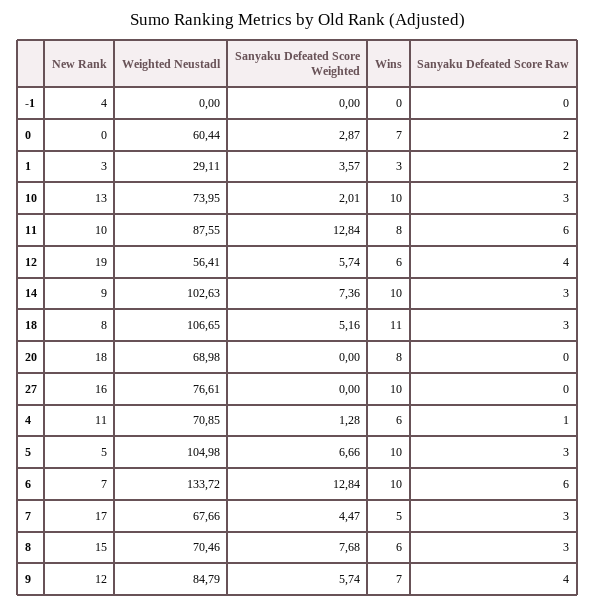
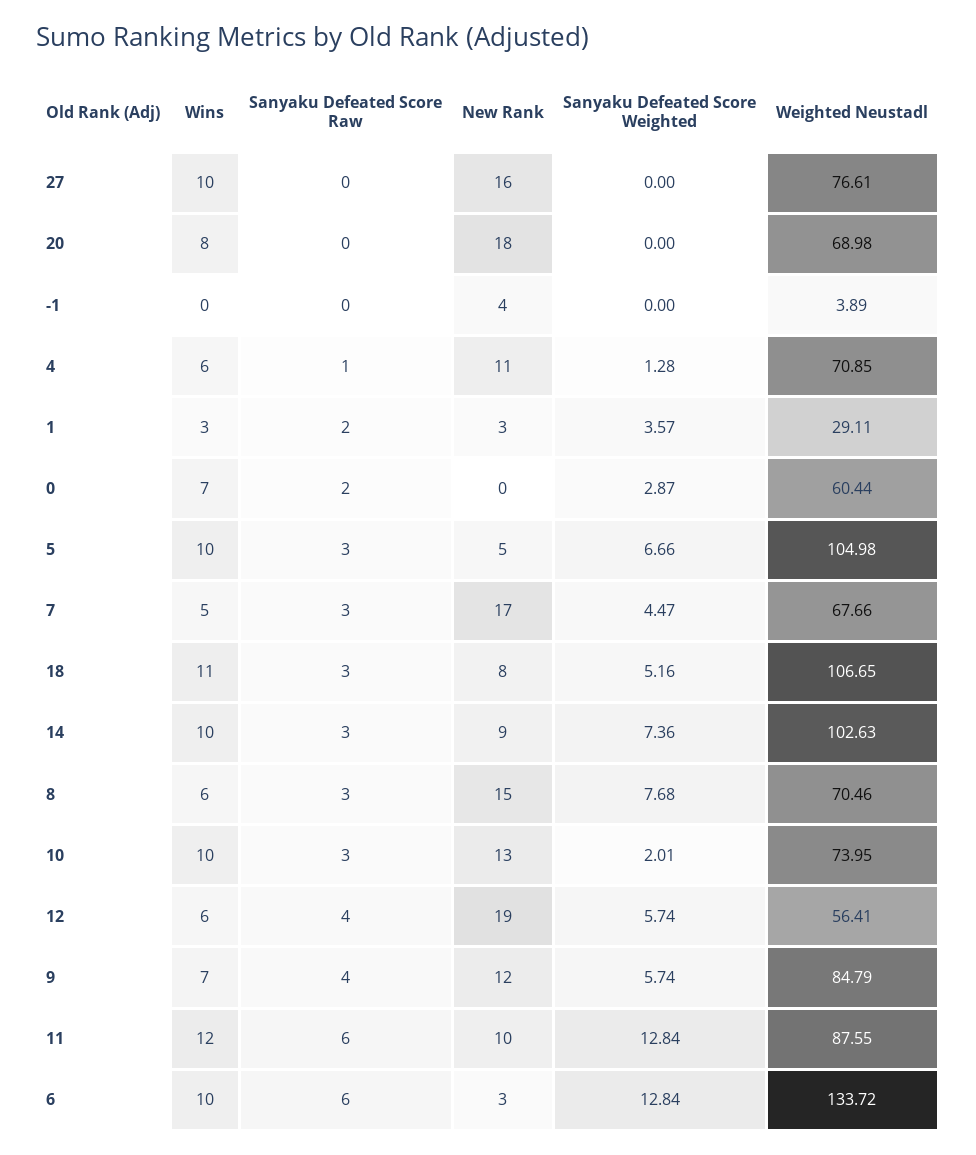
  {
    "New Rank": {
      "-1": 4,
      "0": 0,
      "1": 3,
      "10": 13,
      "11": 10,
      "12": 19,
      "14": 9,
      "18": 8,
      "20": 18,
      "27": 16,
      "4": 11,
      "5": 5,
-     "6": 7,
+     "6": 3,
      "7": 17,
      "8": 15,
      "9": 12
    },
    "Weighted Neustadl": {
-     "-1": 0,
+     "-1": 3.89,
      "0": 60.44,
      "1": 29.11,
      "10": 73.95,
      "11": 87.55,
      "12": 56.41,
      "14": 102.63,
      "18": 106.65,
      "20": 68.98,
      "27": 76.61,
      "4": 70.85,
      "5": 104.98,
      "6": 133.72,
      "7": 67.66,
      "8": 70.46,
      "9": 84.79
    },
    "Sanyaku Defeated Score Weighted": {
      "-1": 0,
      "0": 2.87,
      "1": 3.57,
      "10": 2.01,
      "11": 12.84,
      "12": 5.74,
      "14": 7.36,
      "18": 5.16,
      "20": 0,
      "27": 0,
      "4": 1.28,
      "5": 6.66,
      "6": 12.84,
      "7": 4.47,
      "8": 7.68,
      "9": 5.74
    },
    "Wins": {
      "-1": 0,
      "0": 7,
      "1": 3,
      "10": 10,
-     "11": 8,
+     "11": 12,
      "12": 6,
      "14": 10,
      "18": 11,
      "20": 8,
      "27": 10,
      "4": 6,
      "5": 10,
      "6": 10,
      "7": 5,
      "8": 6,
      "9": 7
    },
    "Sanyaku Defeated Score Raw": {
      "-1": 0,
      "0": 2,
      "1": 2,
      "10": 3,
      "11": 6,
      "12": 4,
      "14": 3,
      "18": 3,
      "20": 0,
      "27": 0,
      "4": 1,
      "5": 3,
      "6": 6,
      "7": 3,
      "8": 3,
      "9": 4
    }
  }

